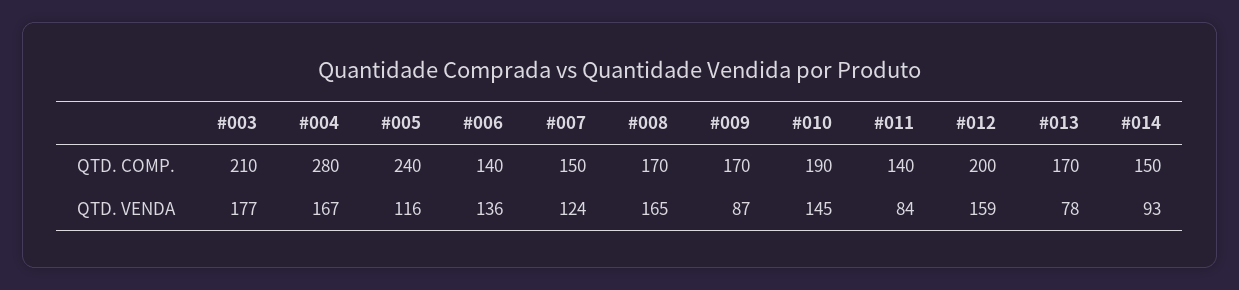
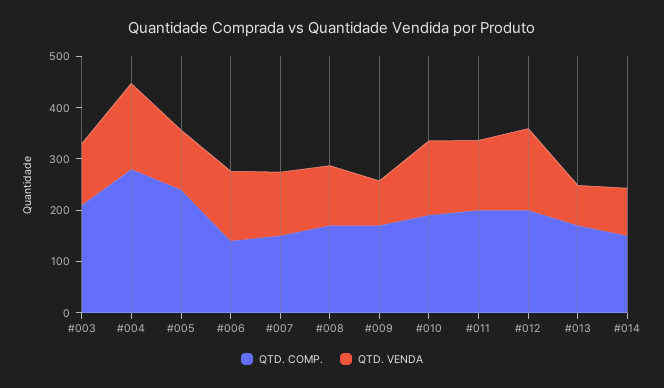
  {
    "QTD. COMP.": {
      "#003": 210,
      "#004": 280,
      "#005": 240,
      "#006": 140,
      "#007": 150,
      "#008": 170,
      "#009": 170,
      "#010": 190,
-     "#011": 140,
+     "#011": 200,
      "#012": 200,
      "#013": 170,
      "#014": 150
    },
    "QTD. VENDA": {
-     "#003": 177,
+     "#003": 120,
      "#004": 167,
      "#005": 116,
      "#006": 136,
      "#007": 124,
-     "#008": 165,
+     "#008": 120,
      "#009": 87,
      "#010": 145,
-     "#011": 84,
+     "#011": 140,
      "#012": 159,
      "#013": 78,
      "#014": 93
    }
  }

